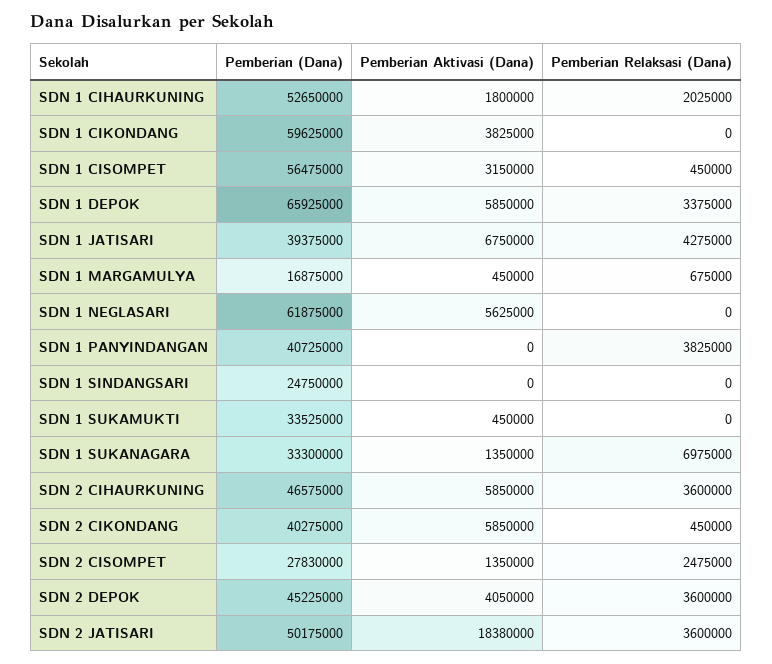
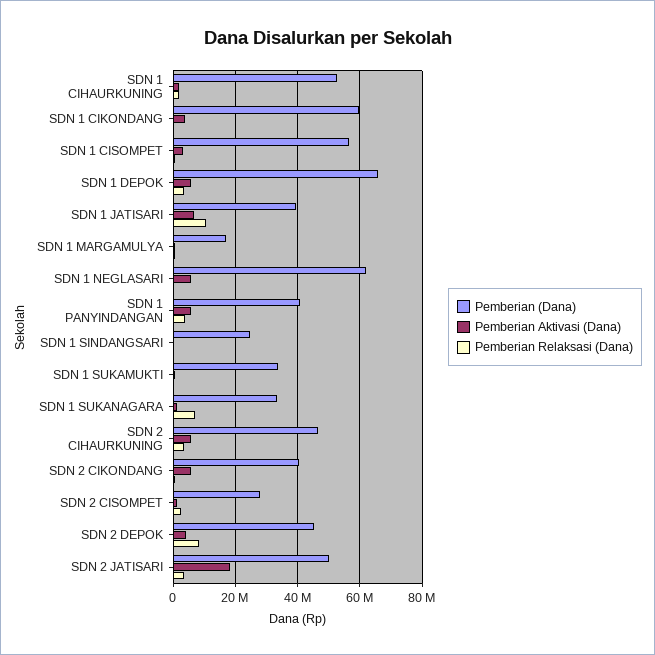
  {
    "Pemberian (Dana)": {
      "SDN 1 CIHAURKUNING": 52650000,
      "SDN 1 CIKONDANG": 59625000,
      "SDN 1 CISOMPET": 56475000,
      "SDN 1 DEPOK": 65925000,
      "SDN 1 JATISARI": 39375000,
      "SDN 1 MARGAMULYA": 16875000,
      "SDN 1 NEGLASARI": 61875000,
      "SDN 1 PANYINDANGAN": 40725000,
      "SDN 1 SINDANGSARI": 24750000,
      "SDN 1 SUKAMUKTI": 33525000,
      "SDN 1 SUKANAGARA": 33300000,
      "SDN 2 CIHAURKUNING": 46575000,
      "SDN 2 CIKONDANG": 40275000,
      "SDN 2 CISOMPET": 27830000,
      "SDN 2 DEPOK": 45225000,
      "SDN 2 JATISARI": 50175000
    },
    "Pemberian Aktivasi (Dana)": {
      "SDN 1 CIHAURKUNING": 1800000,
      "SDN 1 CIKONDANG": 3825000,
      "SDN 1 CISOMPET": 3150000,
      "SDN 1 DEPOK": 5850000,
      "SDN 1 JATISARI": 6750000,
      "SDN 1 MARGAMULYA": 450000,
      "SDN 1 NEGLASARI": 5625000,
-     "SDN 1 PANYINDANGAN": 0,
+     "SDN 1 PANYINDANGAN": 6000000,
      "SDN 1 SINDANGSARI": 0,
      "SDN 1 SUKAMUKTI": 450000,
      "SDN 1 SUKANAGARA": 1350000,
      "SDN 2 CIHAURKUNING": 5850000,
      "SDN 2 CIKONDANG": 5850000,
      "SDN 2 CISOMPET": 1350000,
      "SDN 2 DEPOK": 4050000,
      "SDN 2 JATISARI": 18380000
    },
    "Pemberian Relaksasi (Dana)": {
      "SDN 1 CIHAURKUNING": 2025000,
      "SDN 1 CIKONDANG": 0,
      "SDN 1 CISOMPET": 450000,
      "SDN 1 DEPOK": 3375000,
-     "SDN 1 JATISARI": 4275000,
+     "SDN 1 JATISARI": 10000000,
      "SDN 1 MARGAMULYA": 675000,
      "SDN 1 NEGLASARI": 0,
      "SDN 1 PANYINDANGAN": 3825000,
      "SDN 1 SINDANGSARI": 0,
      "SDN 1 SUKAMUKTI": 0,
      "SDN 1 SUKANAGARA": 6975000,
      "SDN 2 CIHAURKUNING": 3600000,
      "SDN 2 CIKONDANG": 450000,
      "SDN 2 CISOMPET": 2475000,
-     "SDN 2 DEPOK": 3600000,
+     "SDN 2 DEPOK": 8000000,
      "SDN 2 JATISARI": 3600000
    }
  }

